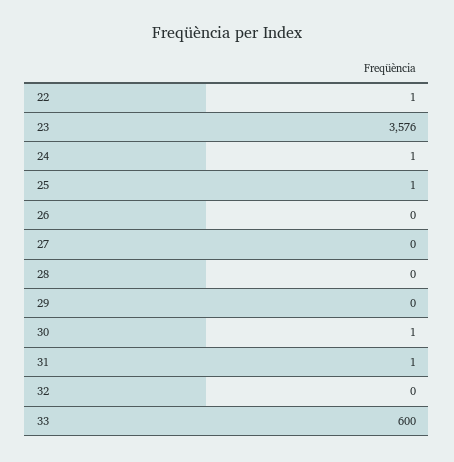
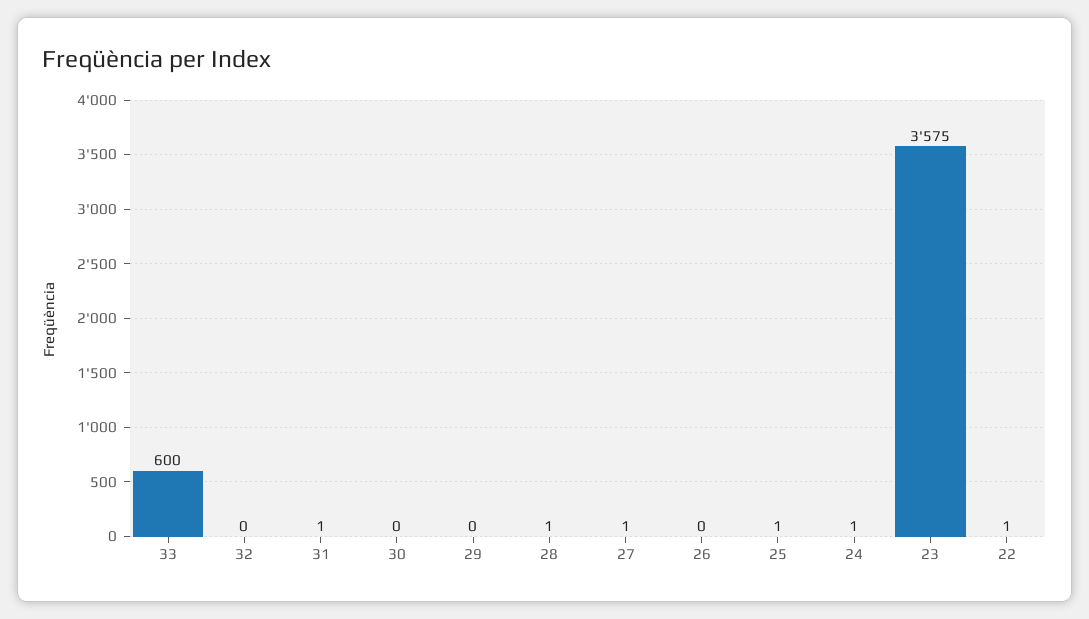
  {
    "22": 1,
-   "23": 3576,
+   "23": 3575,
    "24": 1,
    "25": 1,
    "26": 0,
-   "27": 0,
+   "27": 1,
-   "28": 0,
+   "28": 1,
    "29": 0,
-   "30": 1,
+   "30": 0,
    "31": 1,
    "32": 0,
    "33": 600
  }

